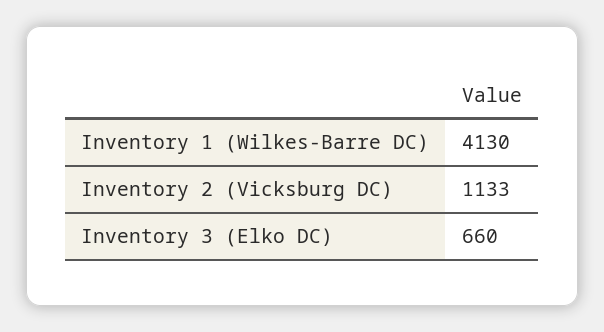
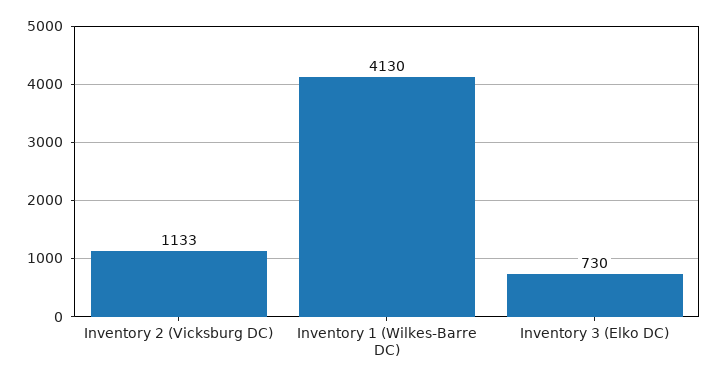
  {
    "Inventory 1 (Wilkes-Barre DC)": 4130,
    "Inventory 2 (Vicksburg DC)": 1133,
-   "Inventory 3 (Elko DC)": 660
+   "Inventory 3 (Elko DC)": 730
  }

